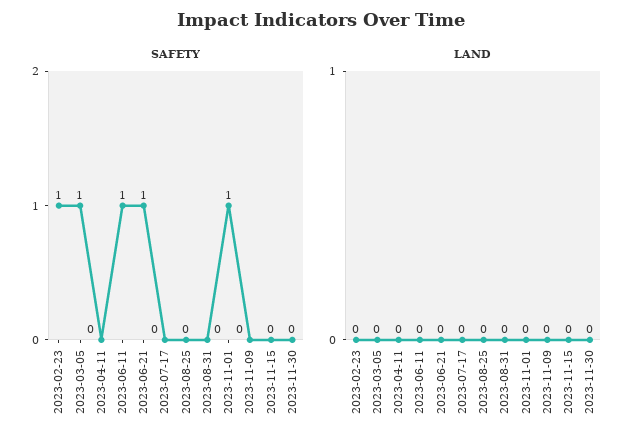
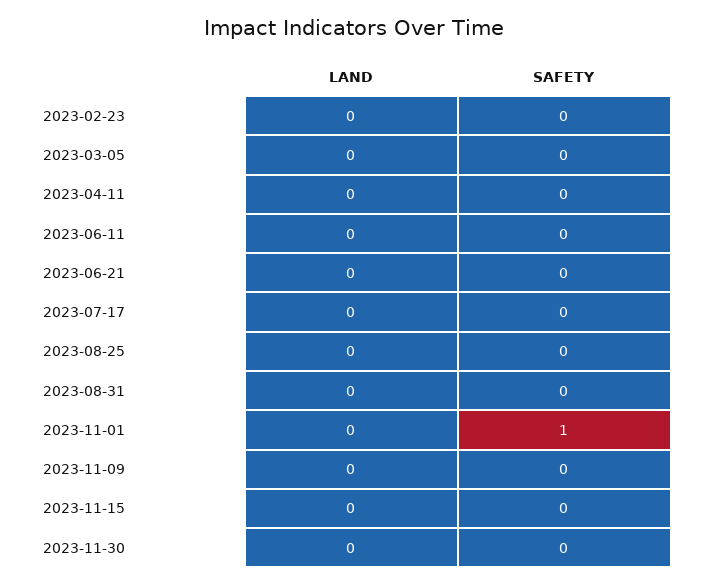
  {
    "SAFETY": {
-     "2023-02-23": 1,
+     "2023-02-23": 0,
-     "2023-03-05": 1,
+     "2023-03-05": 0,
      "2023-04-11": 0,
-     "2023-06-11": 1,
+     "2023-06-11": 0,
-     "2023-06-21": 1,
+     "2023-06-21": 0,
      "2023-07-17": 0,
      "2023-08-25": 0,
      "2023-08-31": 0,
      "2023-11-01": 1,
      "2023-11-09": 0,
      "2023-11-15": 0,
      "2023-11-30": 0
    },
    "LAND": {
      "2023-02-23": 0,
      "2023-03-05": 0,
      "2023-04-11": 0,
      "2023-06-11": 0,
      "2023-06-21": 0,
      "2023-07-17": 0,
      "2023-08-25": 0,
      "2023-08-31": 0,
      "2023-11-01": 0,
      "2023-11-09": 0,
      "2023-11-15": 0,
      "2023-11-30": 0
    }
  }

